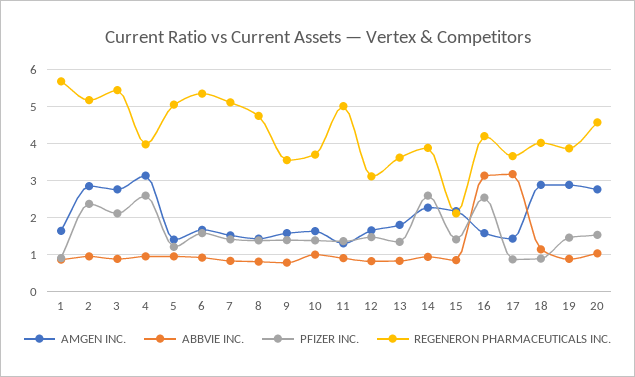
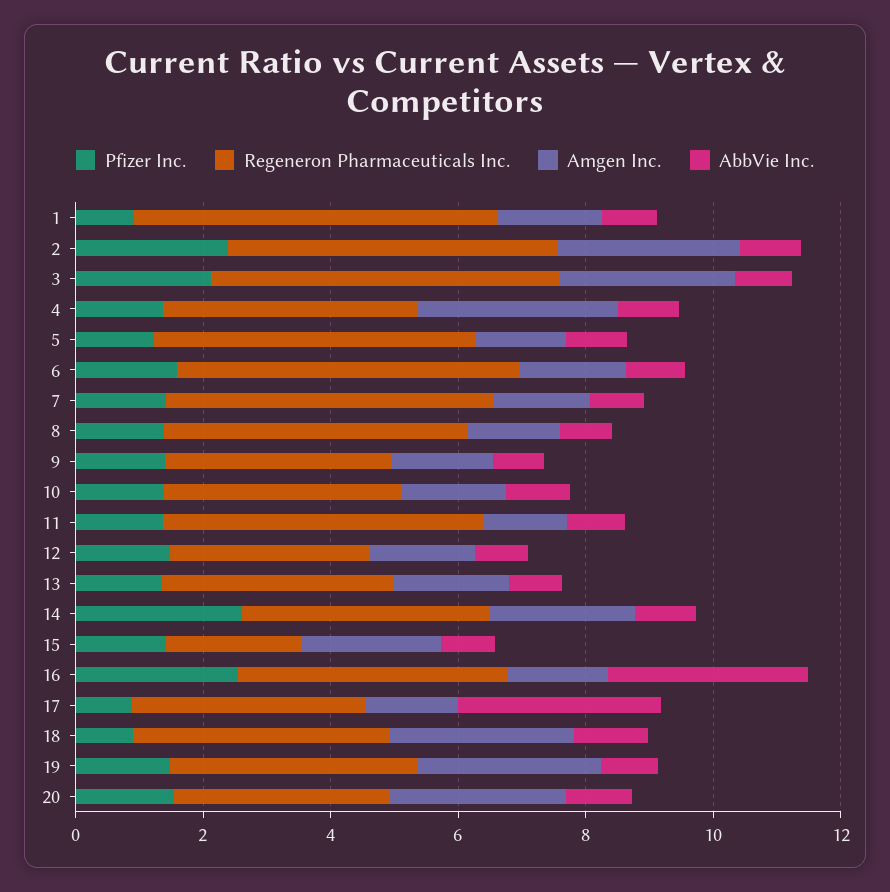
  {
    "AMGEN INC.": {
      "1": 1.6,
      "2": 2.8,
      "3": 2.8,
      "4": 3.2,
      "5": 1.4,
      "6": 1.6,
      "7": 1.6,
      "8": 1.4,
      "9": 1.6,
      "10": 1.6,
      "11": 1.4,
      "12": 1.6,
      "13": 1.8,
      "14": 2.2,
      "15": 2.2,
      "16": 1.6,
      "17": 1.4,
      "18": 2.8,
      "19": 2.8,
      "20": 2.8
    },
    "ABBVIE INC.": {
      "1": 0.8,
      "2": 1,
      "3": 0.8,
      "4": 1,
      "5": 1,
      "6": 1,
      "7": 0.8,
      "8": 0.8,
      "9": 0.8,
      "10": 1,
      "11": 1,
      "12": 0.8,
      "13": 0.8,
      "14": 1,
      "15": 0.8,
      "16": 3.2,
      "17": 3.2,
      "18": 1.2,
      "19": 0.8,
      "20": 1
    },
    "PFIZER INC.": {
      "1": 1,
      "2": 2.4,
      "3": 2.2,
-     "4": 2.6,
+     "4": 1.5,
      "5": 1.2,
      "6": 1.6,
      "7": 1.4,
      "8": 1.4,
      "9": 1.4,
      "10": 1.4,
      "11": 1.4,
      "12": 1.4,
      "13": 1.4,
      "14": 2.6,
      "15": 1.4,
      "16": 2.6,
      "17": 0.8,
      "18": 1,
      "19": 1.4,
      "20": 1.6
    },
    "REGENERON PHARMACEUTICALS INC.": {
      "1": 5.6,
      "2": 5.2,
      "3": 5.4,
      "4": 4,
      "5": 5,
      "6": 5.4,
      "7": 5.2,
      "8": 4.8,
      "9": 3.6,
      "10": 3.8,
      "11": 5,
      "12": 3.2,
      "13": 3.6,
      "14": 3.8,
      "15": 2.2,
      "16": 4.2,
      "17": 3.6,
      "18": 4,
      "19": 3.8,
-     "20": 4.6
+     "20": 3.5
    }
  }

